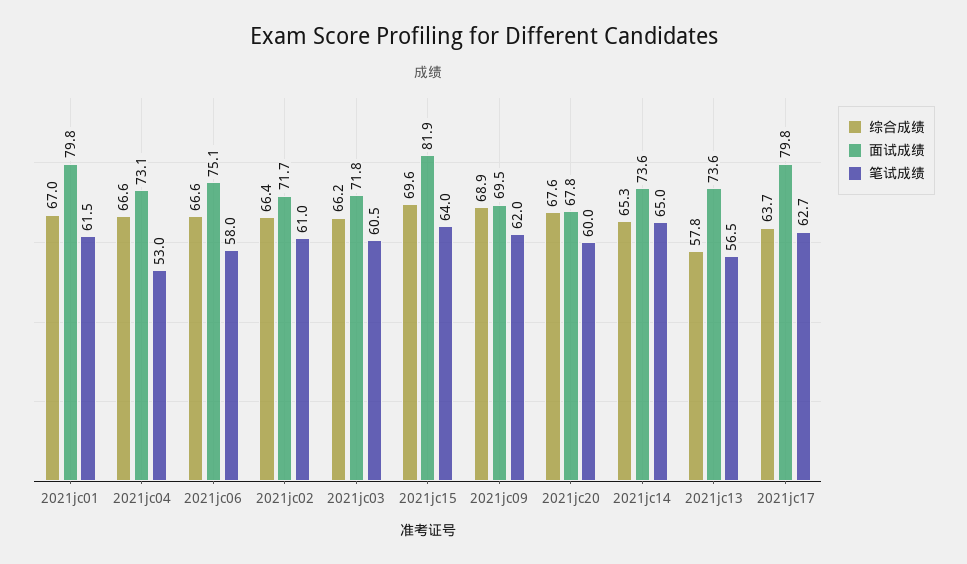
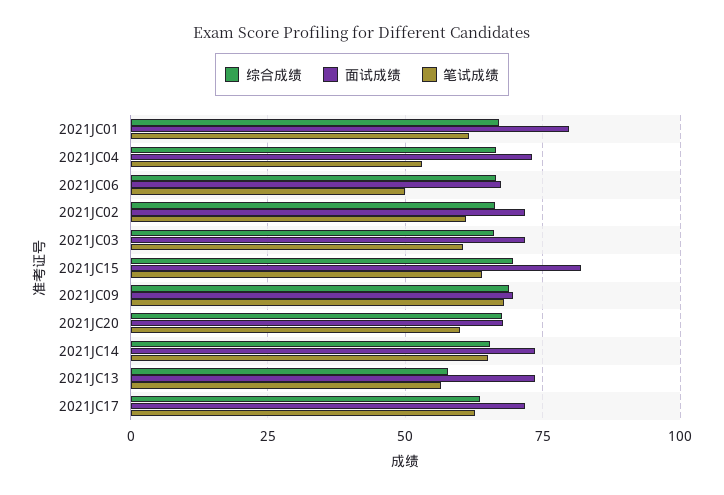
  {
    "综合成绩": {
      "2021jc01": 67,
      "2021jc04": 66.6,
      "2021jc06": 66.6,
      "2021jc02": 66.4,
      "2021jc03": 66.2,
      "2021jc15": 69.6,
      "2021jc09": 68.9,
      "2021jc20": 67.6,
      "2021jc14": 65.3,
      "2021jc13": 57.8,
      "2021jc17": 63.7
    },
    "面试成绩": {
      "2021jc01": 79.8,
      "2021jc04": 73.1,
-     "2021jc06": 75.1,
+     "2021jc06": 67.5,
      "2021jc02": 71.7,
      "2021jc03": 71.8,
      "2021jc15": 81.9,
      "2021jc09": 69.5,
      "2021jc20": 67.8,
      "2021jc14": 73.6,
      "2021jc13": 73.6,
-     "2021jc17": 79.8
+     "2021jc17": 72.5
    },
    "笔试成绩": {
      "2021jc01": 61.5,
      "2021jc04": 53,
-     "2021jc06": 58,
+     "2021jc06": 50,
      "2021jc02": 61,
      "2021jc03": 60.5,
      "2021jc15": 64,
-     "2021jc09": 62,
+     "2021jc09": 67.5,
      "2021jc20": 60,
      "2021jc14": 65,
      "2021jc13": 56.5,
      "2021jc17": 62.7
    }
  }

